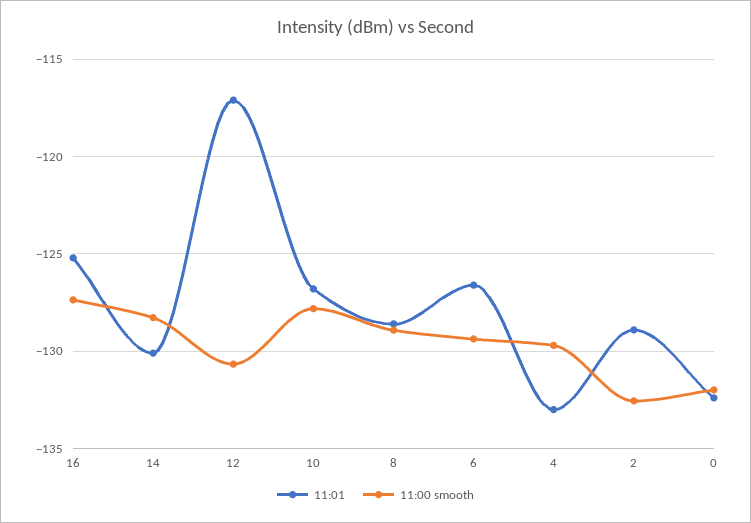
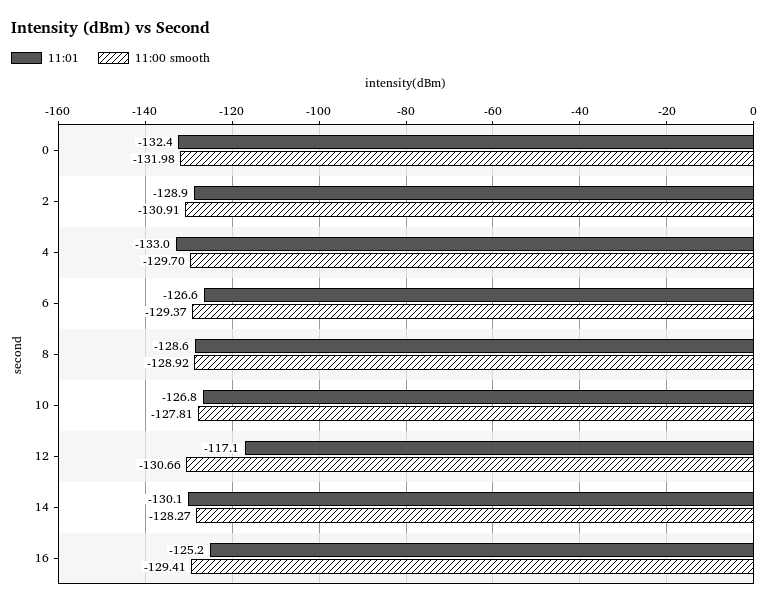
  {
    "11:01": {
      "16": -125.2,
      "14": -130.1,
      "12": -117.1,
      "10": -126.8,
      "8": -128.6,
      "6": -126.6,
      "4": -133,
      "2": -128.9,
      "0": -132.4
    },
    "11:00 smooth": {
-     "16": -127.5,
+     "16": -129.41,
      "14": -128.27,
      "12": -130.66,
      "10": -127.81,
      "8": -128.92,
      "6": -129.37,
      "4": -129.7,
-     "2": -132.5,
+     "2": -130.91,
      "0": -131.98
    }
  }

